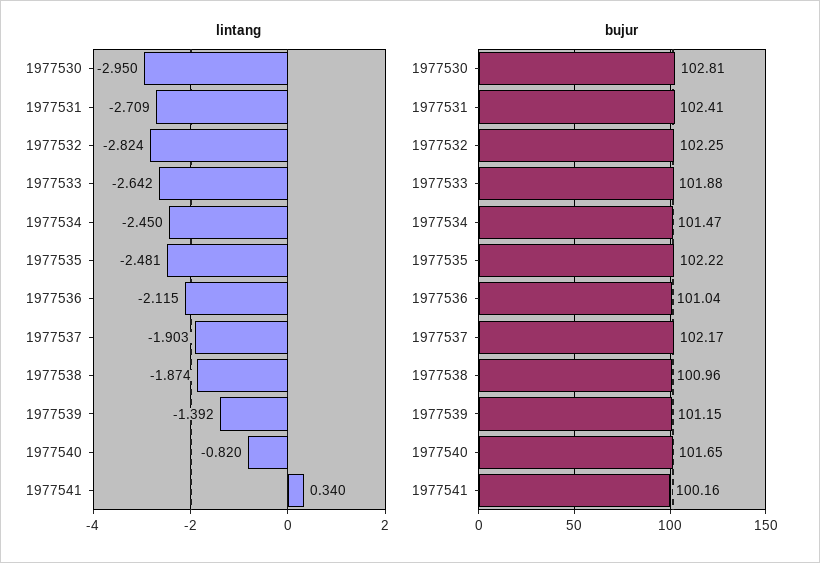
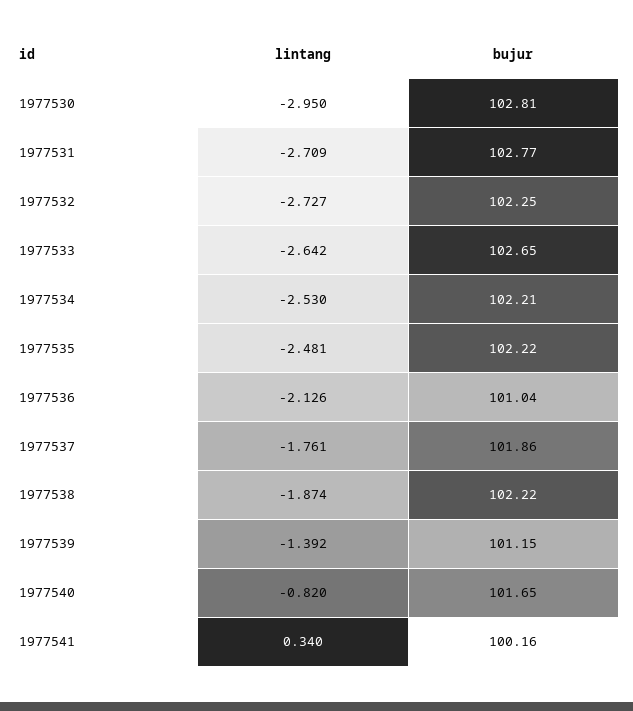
  {
    "lintang": {
      "1977530": -2.95,
      "1977531": -2.709,
-     "1977532": -2.824,
+     "1977532": -2.727,
      "1977533": -2.642,
-     "1977534": -2.45,
+     "1977534": -2.53,
      "1977535": -2.481,
-     "1977536": -2.115,
+     "1977536": -2.126,
-     "1977537": -1.903,
+     "1977537": -1.761,
      "1977538": -1.874,
      "1977539": -1.392,
      "1977540": -0.82,
      "1977541": 0.34
    },
    "bujur": {
      "1977530": 102.81,
-     "1977531": 102.41,
+     "1977531": 102.77,
      "1977532": 102.25,
-     "1977533": 101.88,
+     "1977533": 102.65,
-     "1977534": 101.47,
+     "1977534": 102.21,
      "1977535": 102.22,
      "1977536": 101.04,
-     "1977537": 102.17,
+     "1977537": 101.86,
-     "1977538": 100.96,
+     "1977538": 102.22,
      "1977539": 101.15,
      "1977540": 101.65,
      "1977541": 100.16
    }
  }

